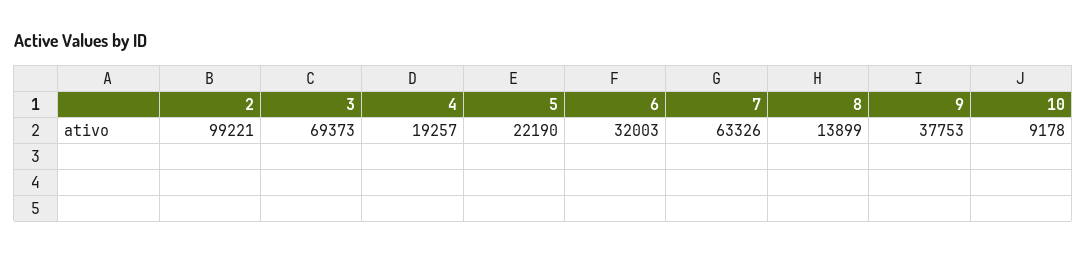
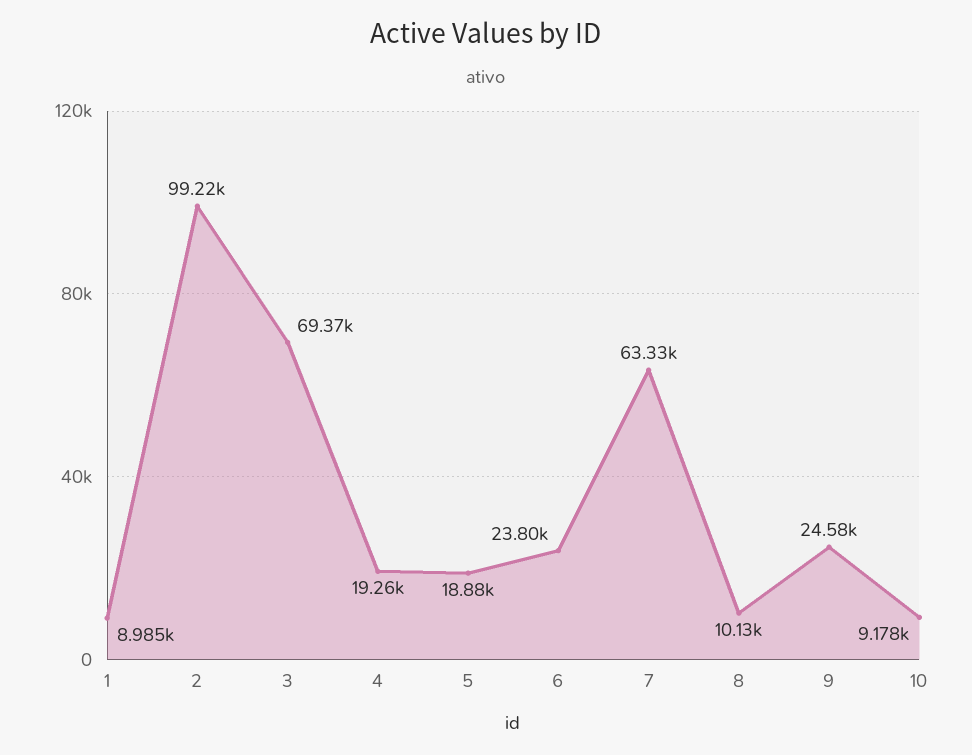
  {
    "2": 99221,
    "3": 69373,
    "4": 19257,
-   "5": 22190,
+   "5": 18880,
-   "6": 32003,
+   "6": 23800,
    "7": 63326,
-   "8": 13899,
+   "8": 10130,
-   "9": 37753,
+   "9": 24580,
-   "10": 9178
+   "10": 9178,
+   "1": 8985
  }

